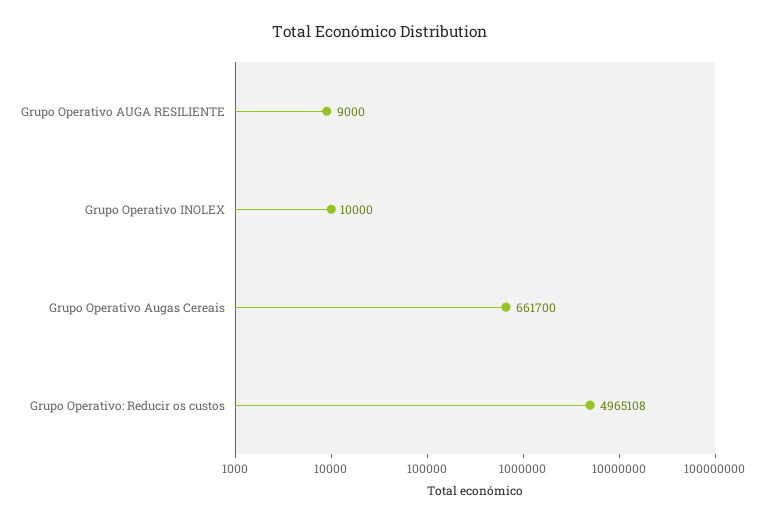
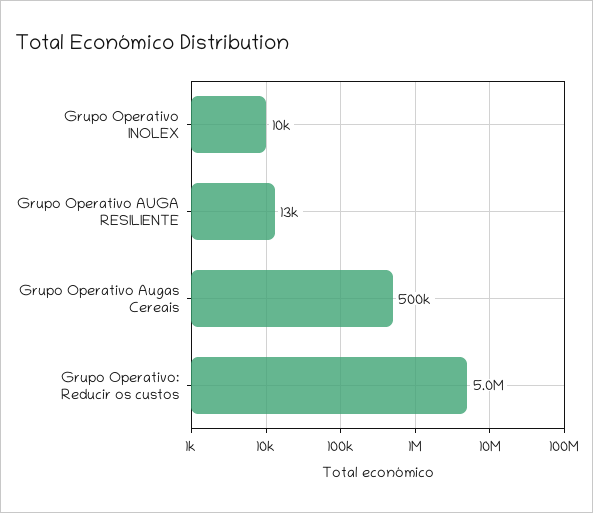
  {
-   "Grupo Operativo AUGA RESILIENTE": 9000,
+   "Grupo Operativo AUGA RESILIENTE": 13000,
    "Grupo Operativo INOLEX": 10000,
-   "Grupo Operativo Augas Cereais": 661700,
+   "Grupo Operativo Augas Cereais": 500000,
    "Grupo Operativo: Reducir os custos": 4965108
  }

